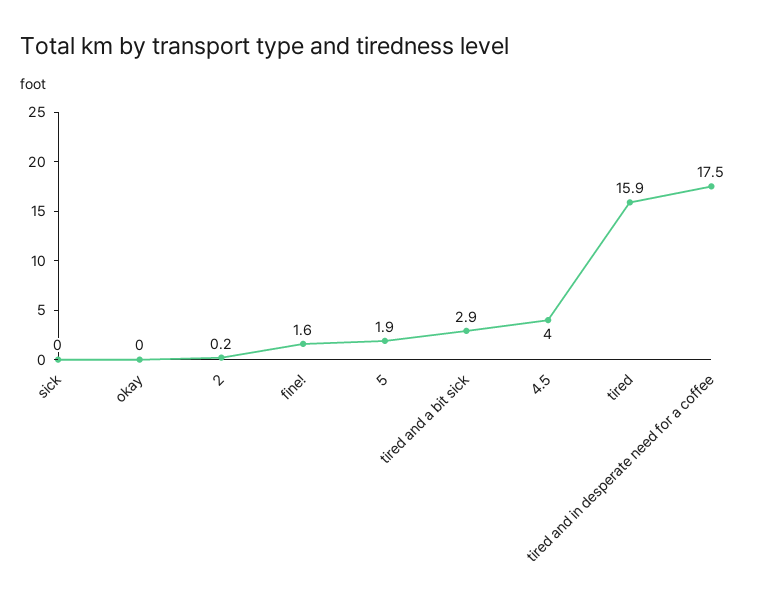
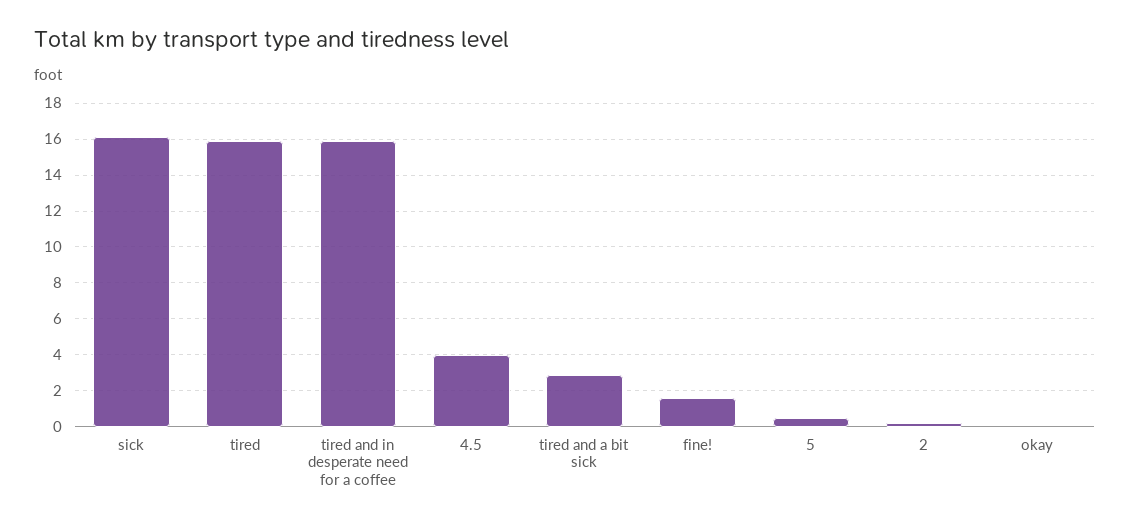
  {
-   "sick": 0,
+   "sick": 16,
    "okay": 0,
    "2": 0.2,
    "fine!": 1.6,
-   "5": 1.9,
+   "5": 0.5,
    "tired and a bit sick": 2.9,
    "4.5": 4,
    "tired": 15.9,
-   "tired and in desperate need for a coffee": 17.5
+   "tired and in desperate need for a coffee": 16
  }

